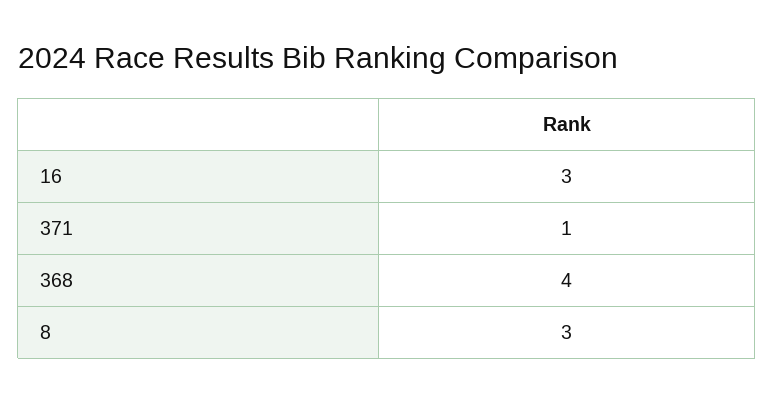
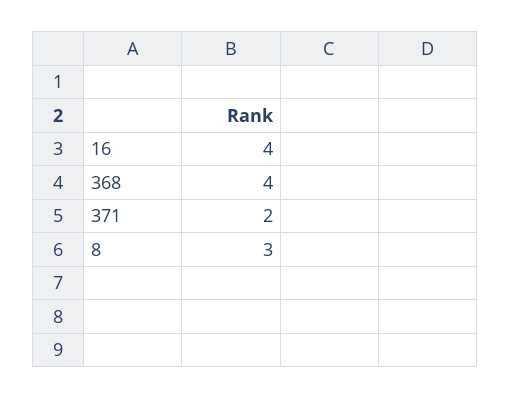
  {
-   "16": 3,
+   "16": 4,
-   "371": 1,
+   "371": 2,
    "368": 4,
    "8": 3
  }

